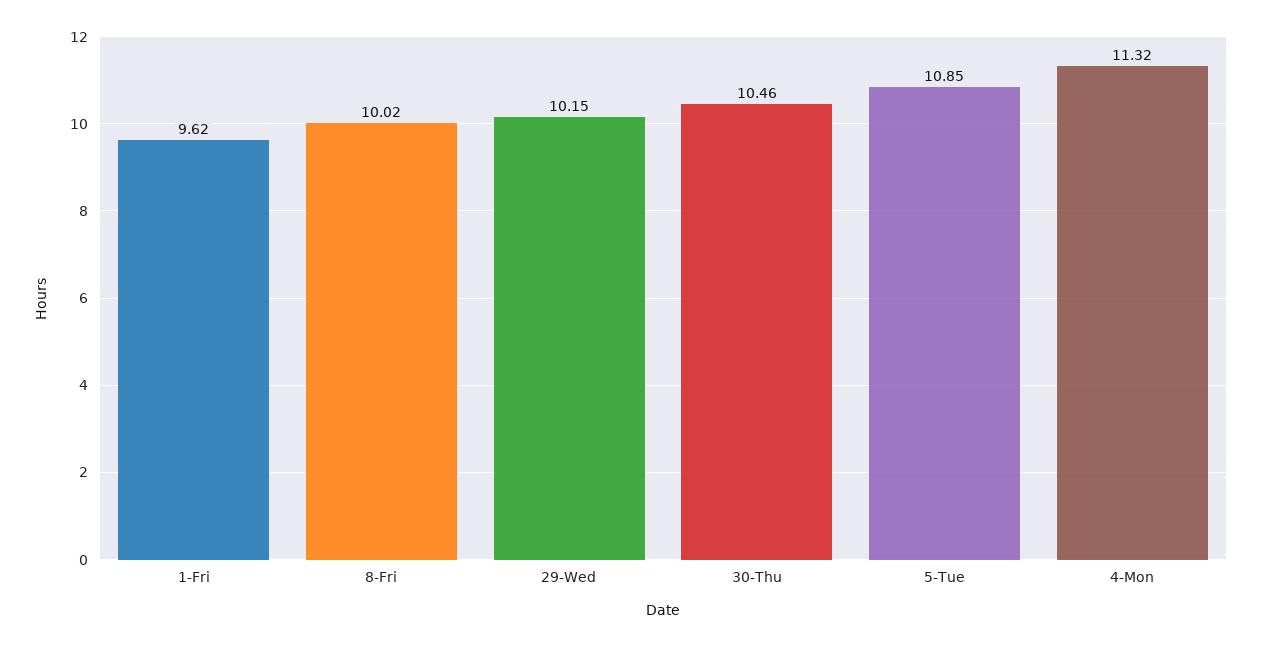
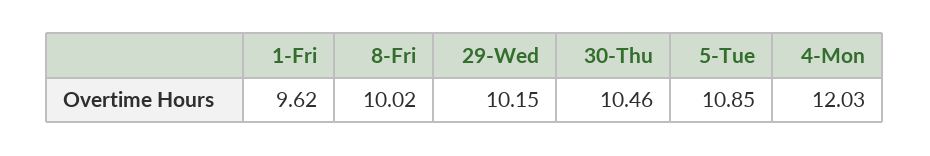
  {
    "1-Fri": 9.62,
    "8-Fri": 10.02,
    "29-Wed": 10.15,
    "30-Thu": 10.46,
    "5-Tue": 10.85,
-   "4-Mon": 11.32
+   "4-Mon": 12.03
  }

